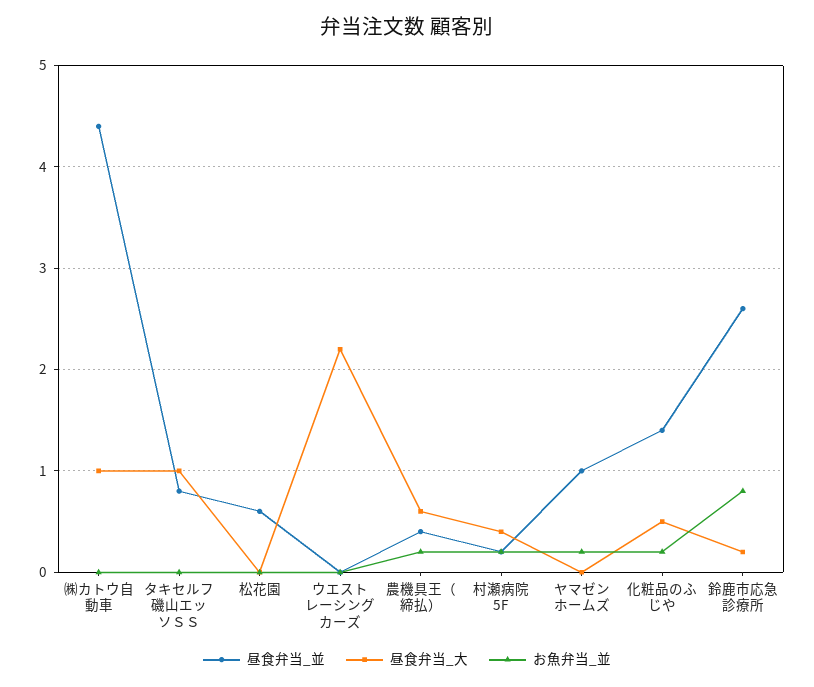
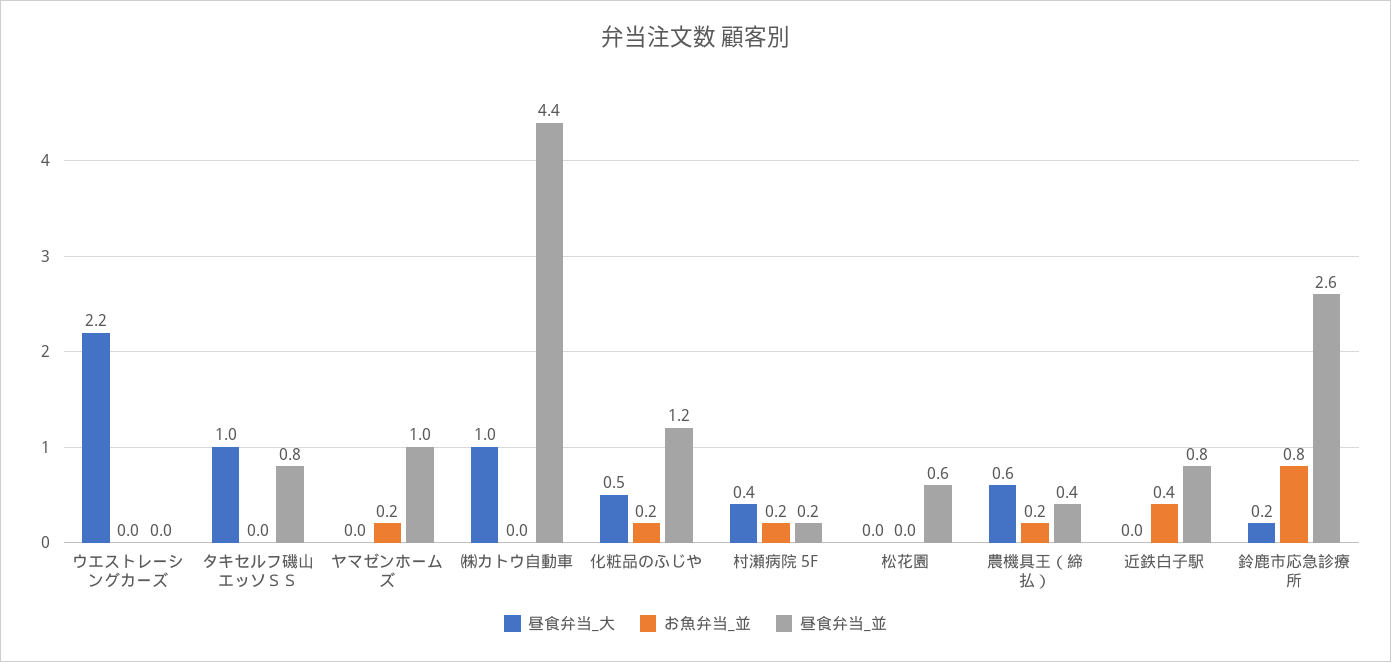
  {
    "昼食弁当_並": {
      "㈱カトウ自動車": 4.4,
      "タキセルフ磯山エッソＳＳ": 0.8,
      "松花園": 0.6,
      "ウエストレーシングカーズ": 0,
      "農機具王（締払）": 0.4,
      "村瀬病院 5F": 0.2,
      "ヤマゼンホームズ": 1,
-     "化粧品のふじや": 1.4,
+     "化粧品のふじや": 1.2,
-     "鈴鹿市応急診療所": 2.6
+     "鈴鹿市応急診療所": 2.6,
+     "近鉄白子駅": 0.8
    },
    "昼食弁当_大": {
      "㈱カトウ自動車": 1,
      "タキセルフ磯山エッソＳＳ": 1,
      "松花園": 0,
      "ウエストレーシングカーズ": 2.2,
      "農機具王（締払）": 0.6,
      "村瀬病院 5F": 0.4,
      "ヤマゼンホームズ": 0,
      "化粧品のふじや": 0.5,
-     "鈴鹿市応急診療所": 0.2
+     "鈴鹿市応急診療所": 0.2,
+     "近鉄白子駅": 0
    },
    "お魚弁当_並": {
      "㈱カトウ自動車": 0,
      "タキセルフ磯山エッソＳＳ": 0,
      "松花園": 0,
      "ウエストレーシングカーズ": 0,
      "農機具王（締払）": 0.2,
      "村瀬病院 5F": 0.2,
      "ヤマゼンホームズ": 0.2,
      "化粧品のふじや": 0.2,
-     "鈴鹿市応急診療所": 0.8
+     "鈴鹿市応急診療所": 0.8,
+     "近鉄白子駅": 0.4
    }
  }

